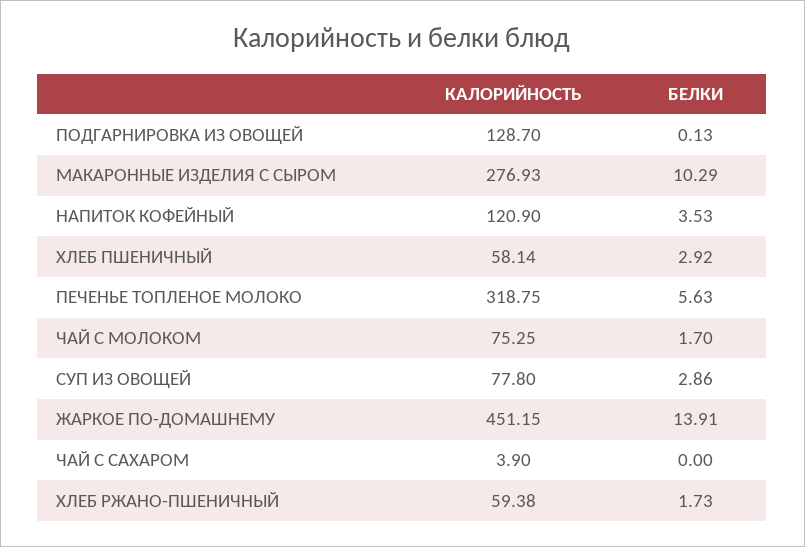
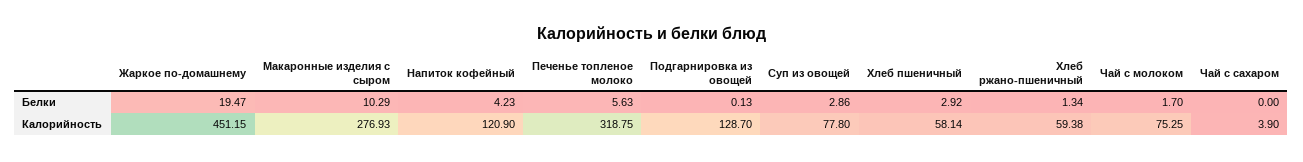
  {
    "КАЛОРИЙНОСТЬ": {
      "ПОДГАРНИРОВКА ИЗ ОВОЩЕЙ": 128.7,
      "МАКАРОННЫЕ ИЗДЕЛИЯ С СЫРОМ": 276.93,
      "НАПИТОК КОФЕЙНЫЙ": 120.9,
      "ХЛЕБ ПШЕНИЧНЫЙ": 58.14,
      "ПЕЧЕНЬЕ ТОПЛЕНОЕ МОЛОКО": 318.75,
      "ЧАЙ С МОЛОКОМ": 75.25,
      "СУП ИЗ ОВОЩЕЙ": 77.8,
      "ЖАРКОЕ ПО-ДОМАШНЕМУ": 451.15,
      "ЧАЙ С САХАРОМ": 3.9,
      "ХЛЕБ РЖАНО-ПШЕНИЧНЫЙ": 59.38
    },
    "БЕЛКИ": {
      "ПОДГАРНИРОВКА ИЗ ОВОЩЕЙ": 0.13,
      "МАКАРОННЫЕ ИЗДЕЛИЯ С СЫРОМ": 10.29,
-     "НАПИТОК КОФЕЙНЫЙ": 3.53,
+     "НАПИТОК КОФЕЙНЫЙ": 4.23,
      "ХЛЕБ ПШЕНИЧНЫЙ": 2.92,
      "ПЕЧЕНЬЕ ТОПЛЕНОЕ МОЛОКО": 5.63,
      "ЧАЙ С МОЛОКОМ": 1.7,
      "СУП ИЗ ОВОЩЕЙ": 2.86,
-     "ЖАРКОЕ ПО-ДОМАШНЕМУ": 13.91,
+     "ЖАРКОЕ ПО-ДОМАШНЕМУ": 19.47,
      "ЧАЙ С САХАРОМ": 0,
-     "ХЛЕБ РЖАНО-ПШЕНИЧНЫЙ": 1.73
+     "ХЛЕБ РЖАНО-ПШЕНИЧНЫЙ": 1.34
    }
  }

